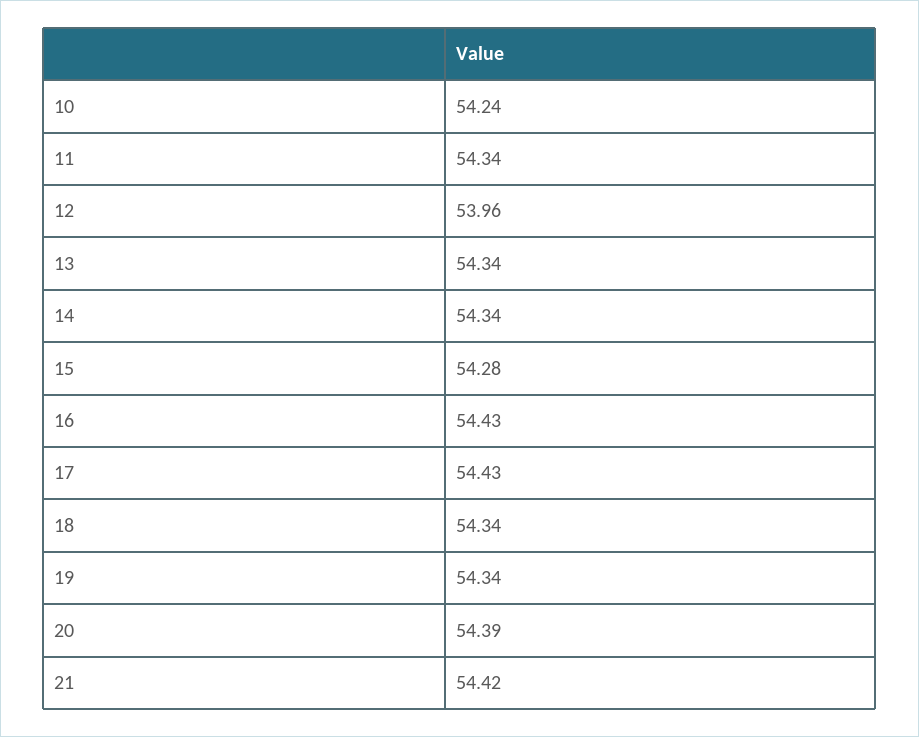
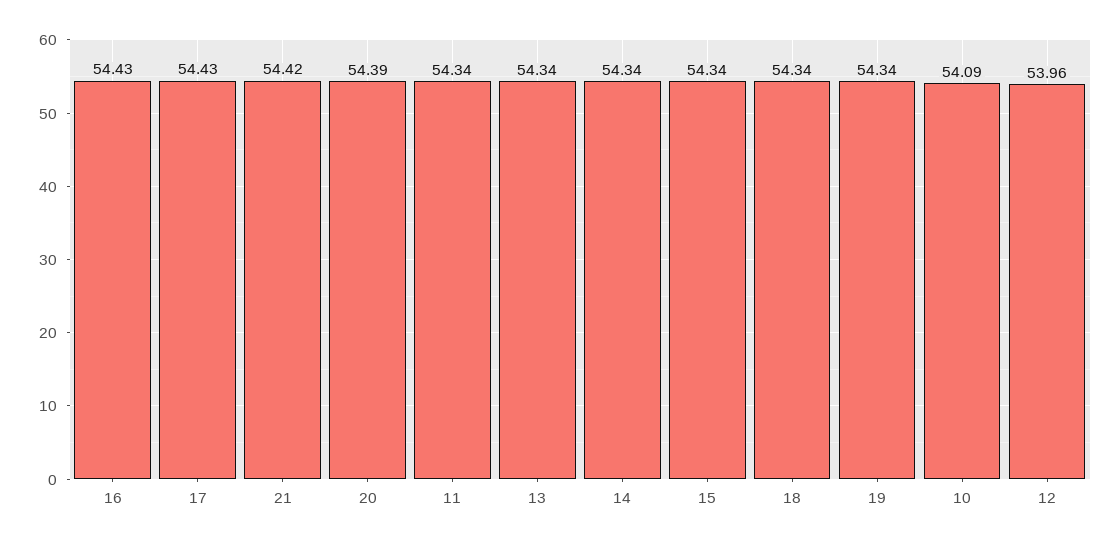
  {
-   "10": 54.24,
+   "10": 54.09,
    "11": 54.34,
    "12": 53.96,
    "13": 54.34,
    "14": 54.34,
-   "15": 54.28,
+   "15": 54.34,
    "16": 54.43,
    "17": 54.43,
    "18": 54.34,
    "19": 54.34,
    "20": 54.39,
    "21": 54.42
  }

